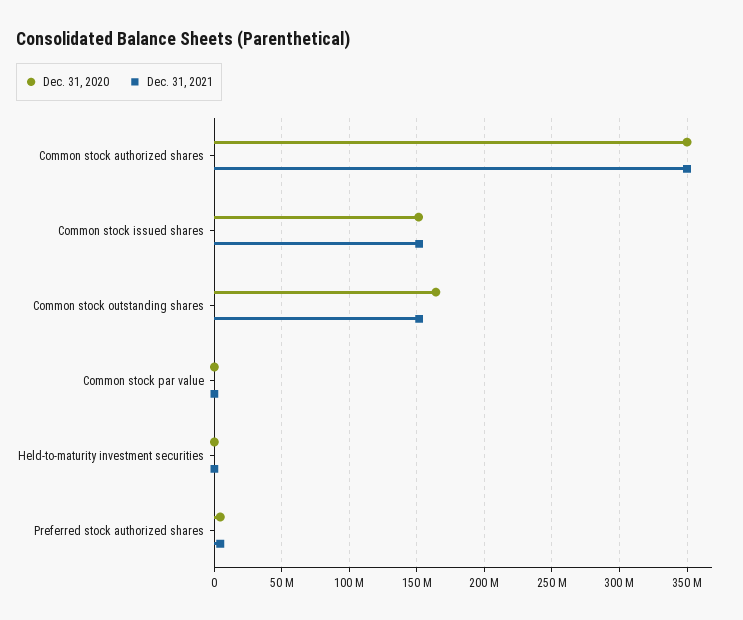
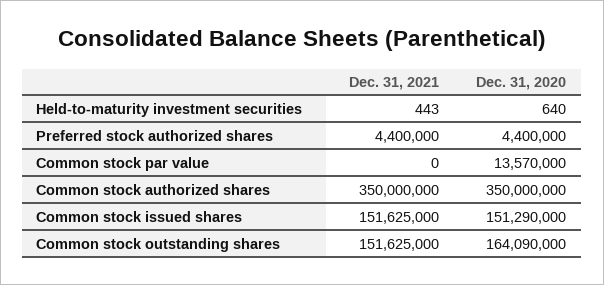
  {
    "Dec. 31, 2020": {
      "Common stock authorized shares": 350000000,
      "Common stock issued shares": 151290000,
      "Common stock outstanding shares": 164090000,
-     "Common stock par value": 0,
+     "Common stock par value": 13570000,
      "Held-to-maturity investment securities": 640,
      "Preferred stock authorized shares": 4400000
    },
    "Dec. 31, 2021": {
      "Common stock authorized shares": 350000000,
      "Common stock issued shares": 151625000,
      "Common stock outstanding shares": 151625000,
      "Common stock par value": 0,
      "Held-to-maturity investment securities": 443,
      "Preferred stock authorized shares": 4400000
    }
  }

